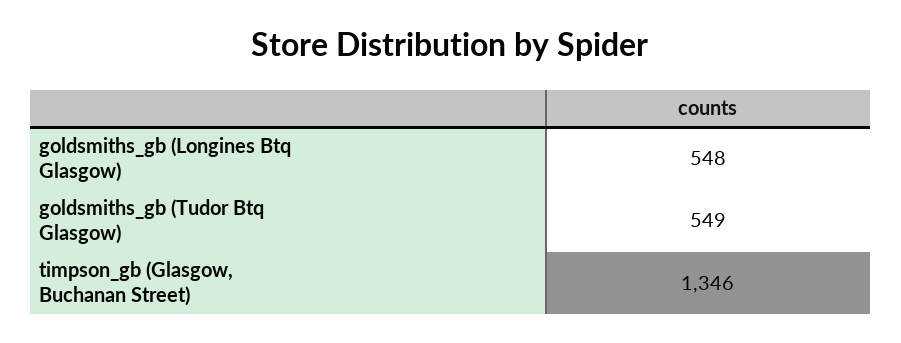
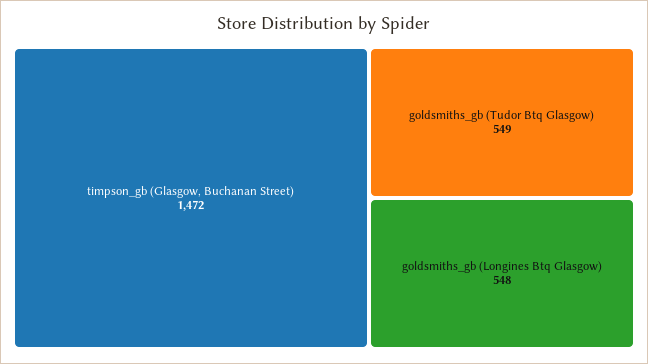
  {
    "goldsmiths_gb (Longines Btq Glasgow)": 548,
    "goldsmiths_gb (Tudor Btq Glasgow)": 549,
-   "timpson_gb (Glasgow, Buchanan Street)": 1346
+   "timpson_gb (Glasgow, Buchanan Street)": 1472
  }

